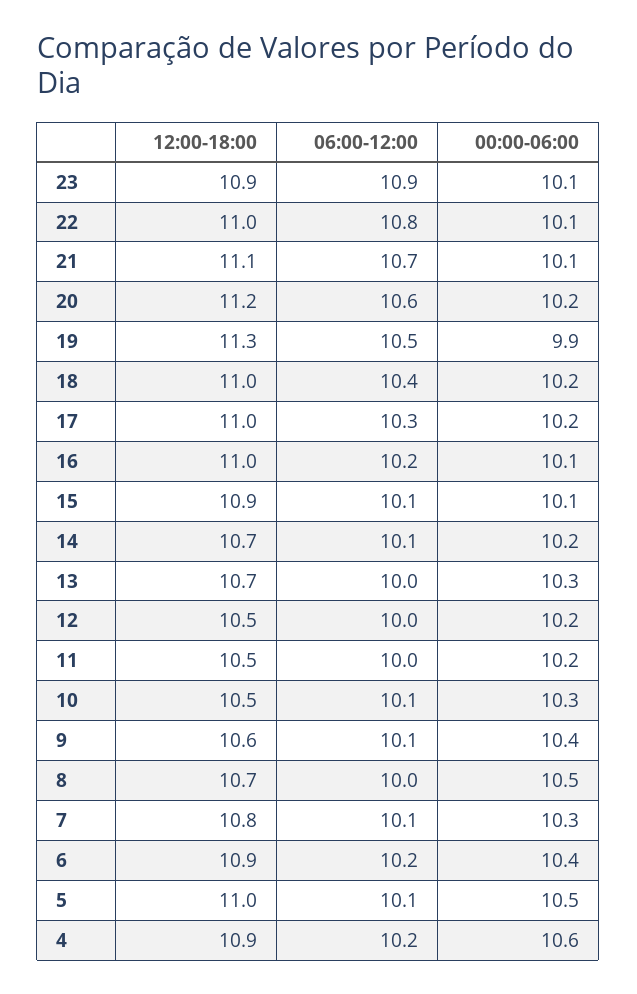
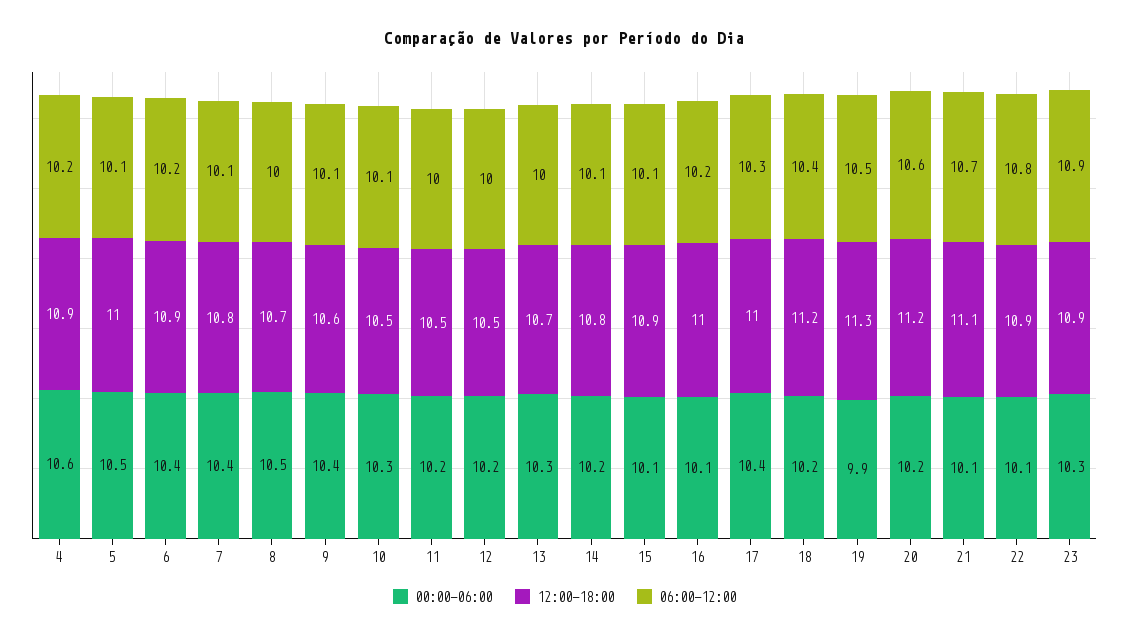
  {
    "12:00-18:00": {
      "23": 10.9,
-     "22": 11,
+     "22": 10.9,
      "21": 11.1,
      "20": 11.2,
      "19": 11.3,
-     "18": 11,
+     "18": 11.2,
      "17": 11,
      "16": 11,
      "15": 10.9,
-     "14": 10.7,
+     "14": 10.8,
      "13": 10.7,
      "12": 10.5,
      "11": 10.5,
      "10": 10.5,
      "9": 10.6,
      "8": 10.7,
      "7": 10.8,
      "6": 10.9,
      "5": 11,
      "4": 10.9
    },
    "06:00-12:00": {
      "23": 10.9,
      "22": 10.8,
      "21": 10.7,
      "20": 10.6,
      "19": 10.5,
      "18": 10.4,
      "17": 10.3,
      "16": 10.2,
      "15": 10.1,
      "14": 10.1,
      "13": 10,
      "12": 10,
      "11": 10,
      "10": 10.1,
      "9": 10.1,
      "8": 10,
      "7": 10.1,
      "6": 10.2,
      "5": 10.1,
      "4": 10.2
    },
    "00:00-06:00": {
-     "23": 10.1,
+     "23": 10.3,
      "22": 10.1,
      "21": 10.1,
      "20": 10.2,
      "19": 9.9,
      "18": 10.2,
-     "17": 10.2,
+     "17": 10.4,
      "16": 10.1,
      "15": 10.1,
      "14": 10.2,
      "13": 10.3,
      "12": 10.2,
      "11": 10.2,
      "10": 10.3,
      "9": 10.4,
      "8": 10.5,
-     "7": 10.3,
+     "7": 10.4,
      "6": 10.4,
      "5": 10.5,
      "4": 10.6
    }
  }

